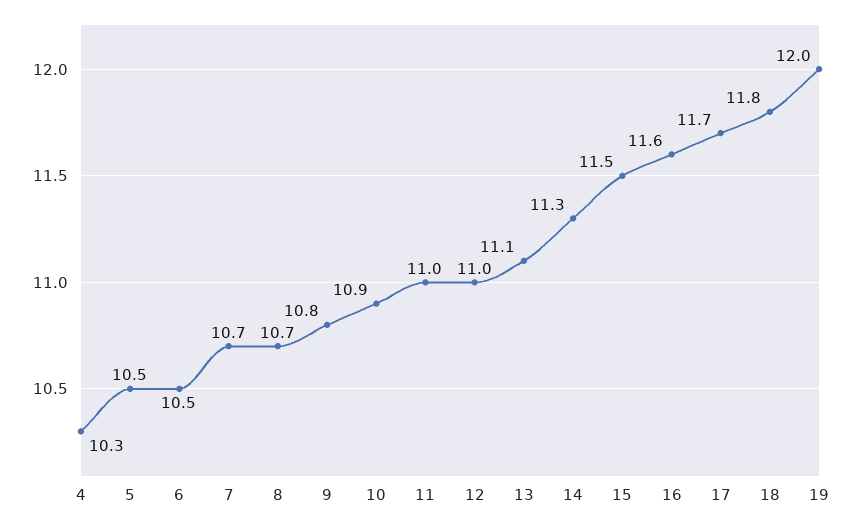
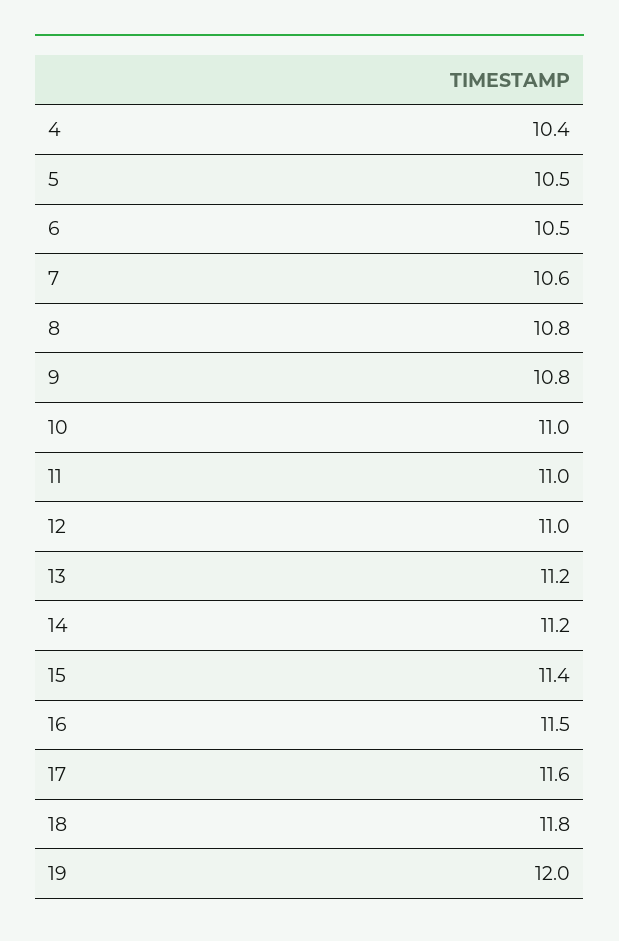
  {
-   "4": 10.3,
+   "4": 10.4,
    "5": 10.5,
    "6": 10.5,
-   "7": 10.7,
+   "7": 10.6,
-   "8": 10.7,
+   "8": 10.8,
    "9": 10.8,
-   "10": 10.9,
+   "10": 11,
    "11": 11,
    "12": 11,
-   "13": 11.1,
+   "13": 11.2,
-   "14": 11.3,
+   "14": 11.2,
-   "15": 11.5,
+   "15": 11.4,
-   "16": 11.6,
+   "16": 11.5,
-   "17": 11.7,
+   "17": 11.6,
    "18": 11.8,
    "19": 12
  }

